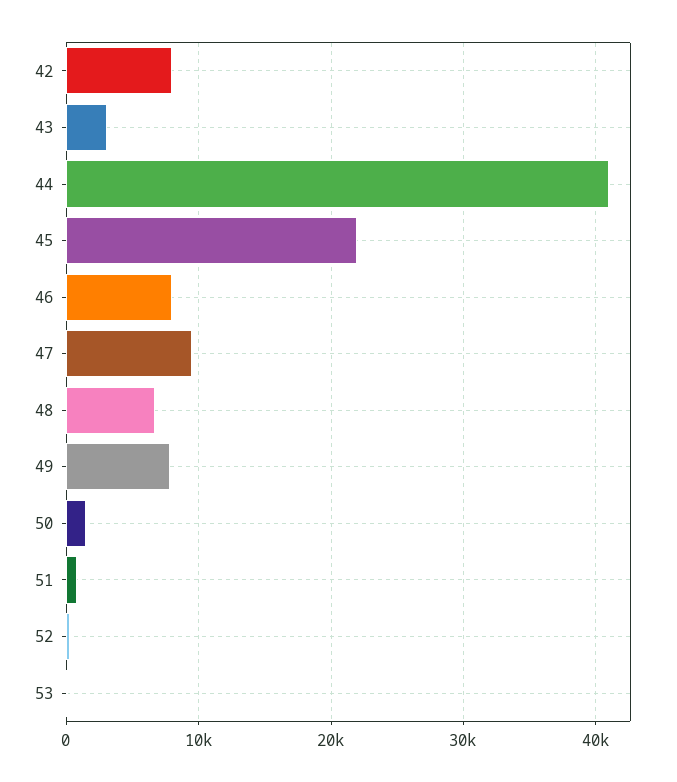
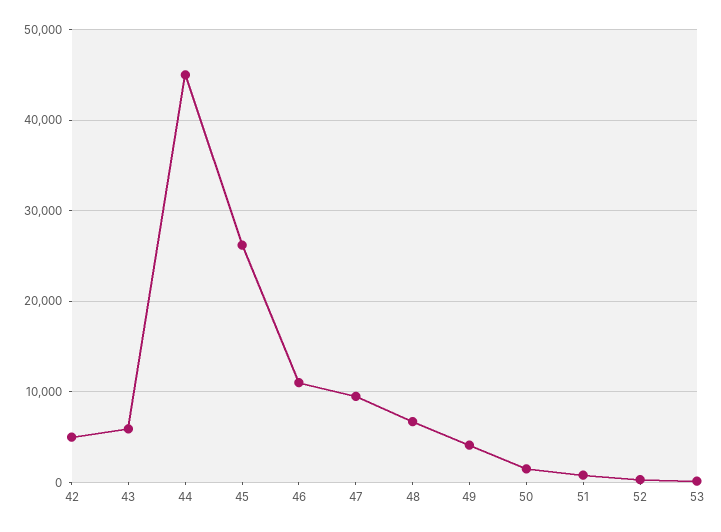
  {
-   "42": 8000,
+   "42": 5000,
-   "43": 3000,
+   "43": 6000,
-   "44": 41000,
+   "44": 45000,
-   "45": 22000,
+   "45": 26000,
-   "46": 8000,
+   "46": 11000,
    "47": 10000,
    "48": 7000,
-   "49": 8000,
+   "49": 4000,
    "50": 2000,
    "51": 1000,
    "52": 0,
    "53": 0
  }

